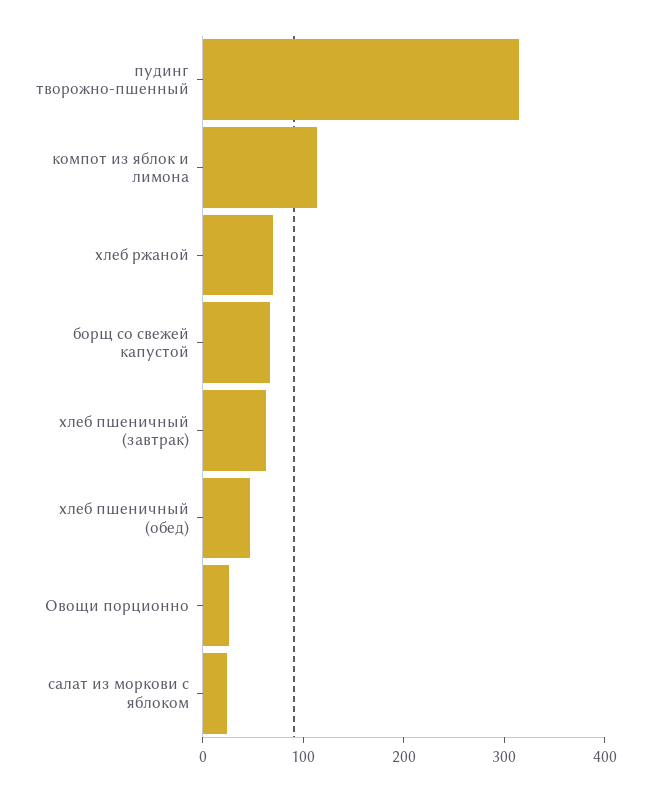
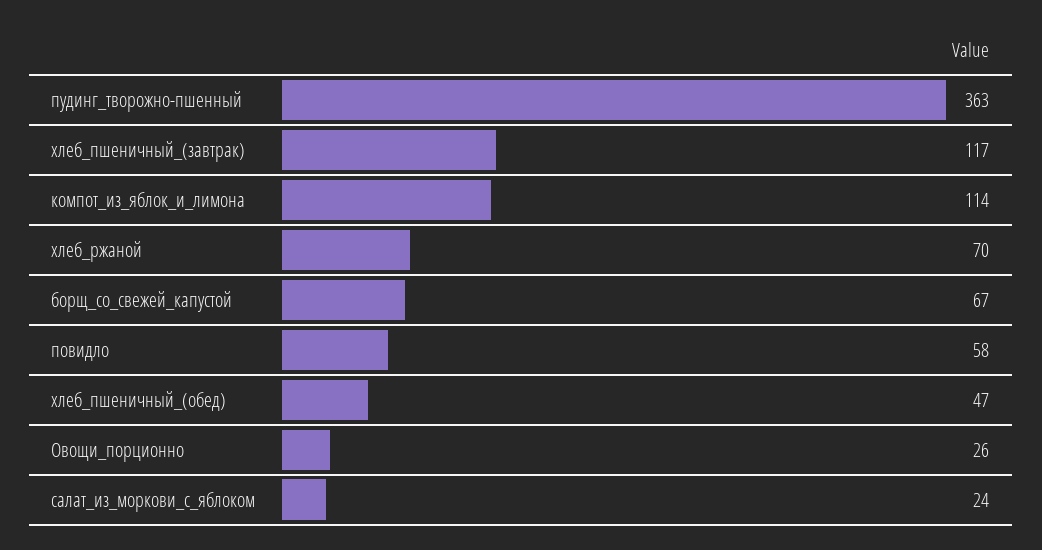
  {
-   "пудинг творожно-пшенный": 320,
+   "пудинг творожно-пшенный": 363,
    "компот из яблок и лимона": 114,
    "хлеб ржаной": 70,
    "борщ со свежей капустой": 67,
-   "хлеб пшеничный (завтрак)": 60,
+   "хлеб пшеничный (завтрак)": 117,
    "хлеб пшеничный (обед)": 47,
    "Овощи порционно": 26,
-   "салат из моркови с яблоком": 24
+   "салат из моркови с яблоком": 24,
+   "повидло": 58
  }

